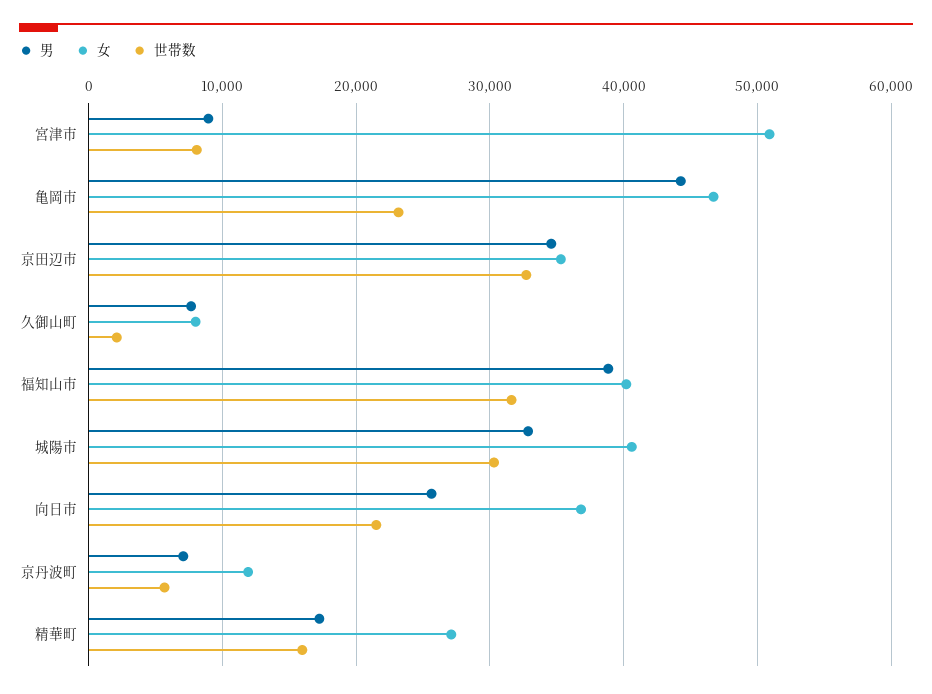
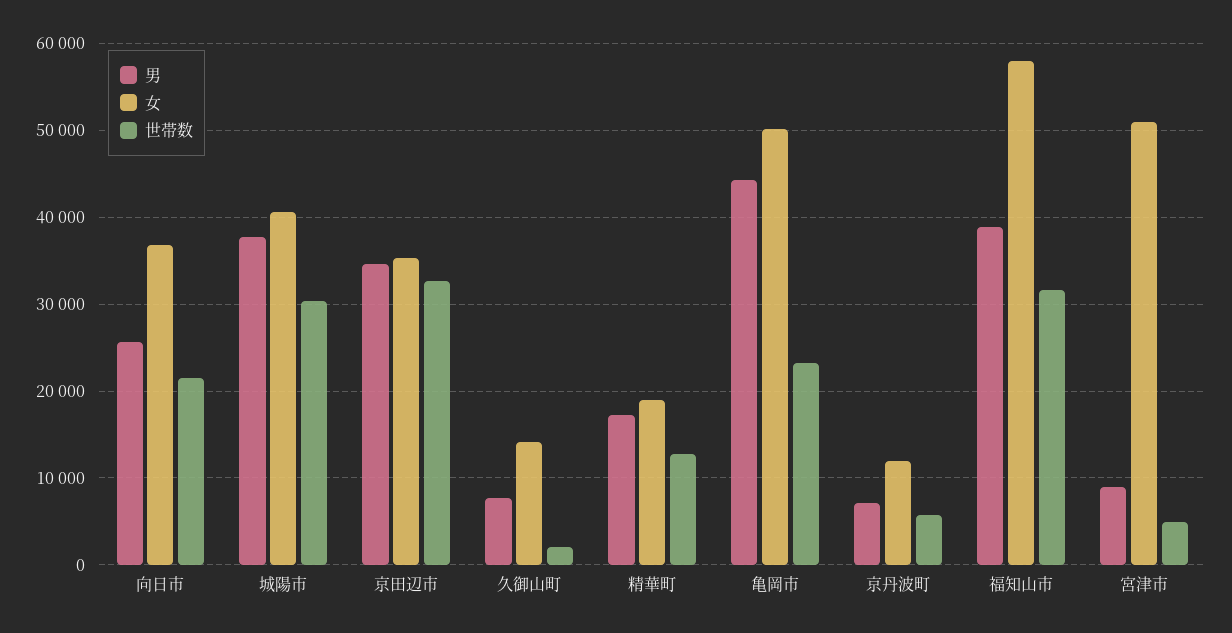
  {
    "男": {
      "宮津市": 9000,
      "亀岡市": 44000,
      "京田辺市": 35000,
      "久御山町": 8000,
      "福知山市": 39000,
-     "城陽市": 33000,
+     "城陽市": 38000,
      "向日市": 26000,
      "京丹波町": 7000,
      "精華町": 17000
    },
    "女": {
      "宮津市": 51000,
-     "亀岡市": 47000,
+     "亀岡市": 50000,
      "京田辺市": 35000,
-     "久御山町": 8000,
+     "久御山町": 14000,
-     "福知山市": 40000,
+     "福知山市": 58000,
      "城陽市": 41000,
      "向日市": 37000,
      "京丹波町": 12000,
-     "精華町": 27000
+     "精華町": 19000
    },
    "世帯数": {
-     "宮津市": 8000,
+     "宮津市": 5000,
      "亀岡市": 23000,
      "京田辺市": 33000,
      "久御山町": 2000,
      "福知山市": 32000,
      "城陽市": 30000,
      "向日市": 22000,
      "京丹波町": 6000,
-     "精華町": 16000
+     "精華町": 13000
    }
  }

